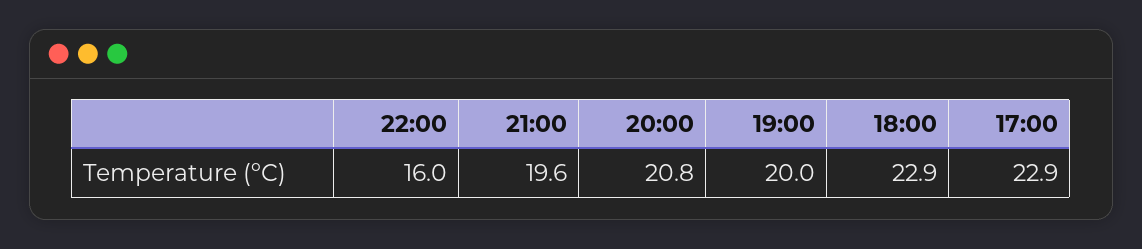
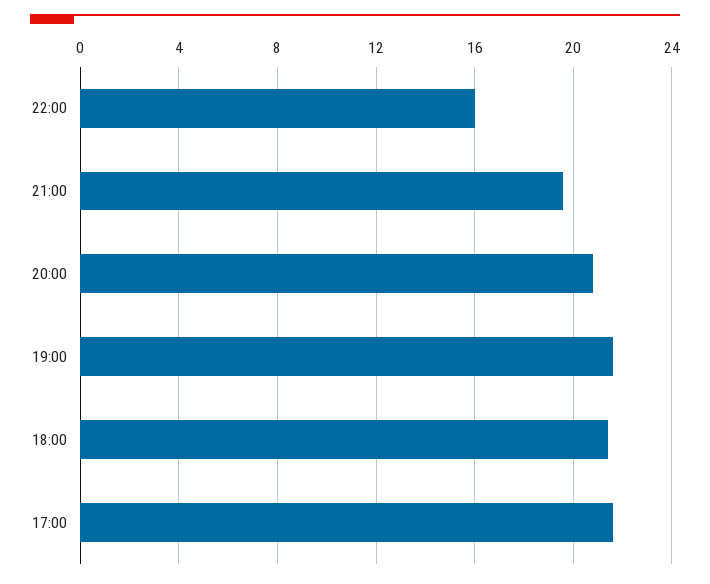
  {
    "22:00": 16,
    "21:00": 19.6,
    "20:00": 20.8,
-   "19:00": 20,
+   "19:00": 21.5,
-   "18:00": 22.9,
+   "18:00": 21.5,
-   "17:00": 22.9
+   "17:00": 21.5
  }

